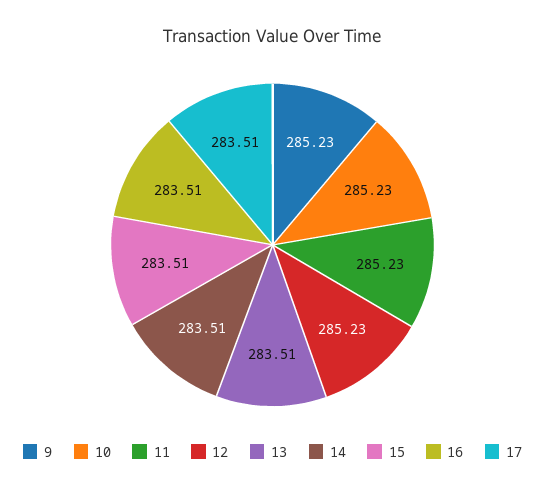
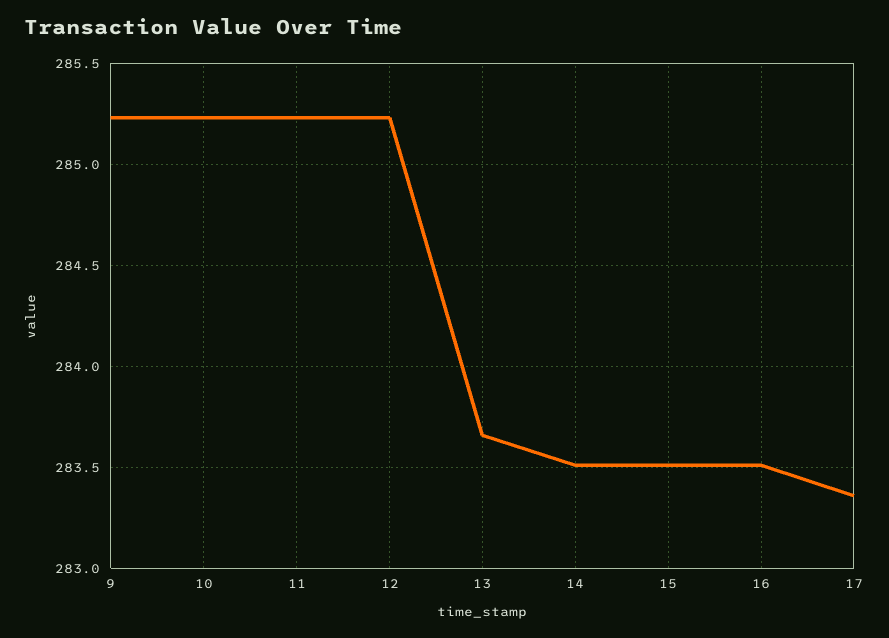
  {
    "9": 285.23,
    "10": 285.23,
    "11": 285.23,
    "12": 285.23,
-   "13": 283.51,
+   "13": 283.65,
    "14": 283.51,
    "15": 283.51,
    "16": 283.51,
-   "17": 283.51
+   "17": 283.35
  }

